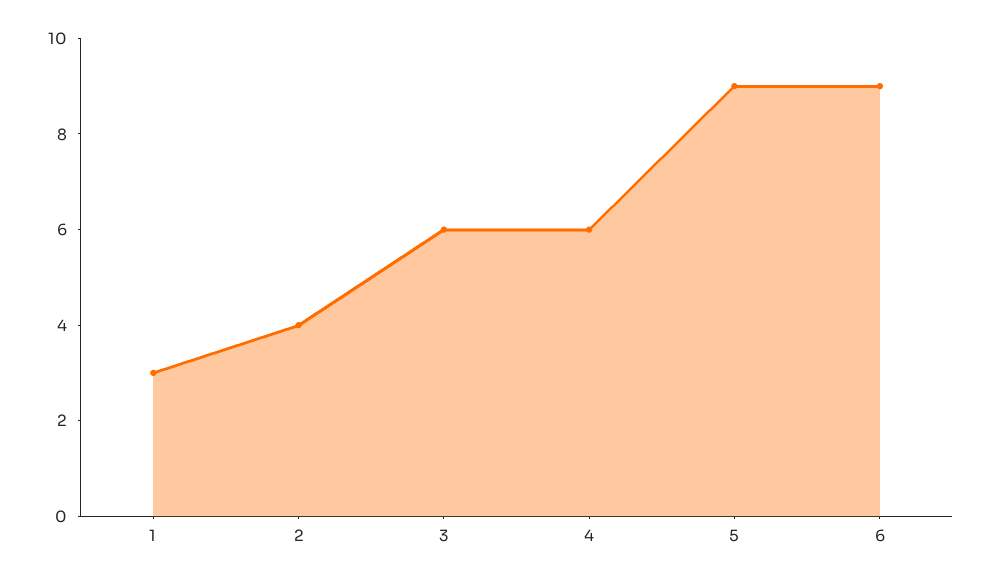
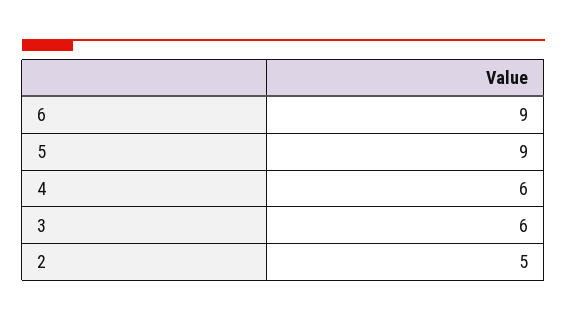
  {
-   "1": 3,
-   "2": 4,
+   "2": 5,
    "3": 6,
    "4": 6,
    "5": 9,
    "6": 9
  }

